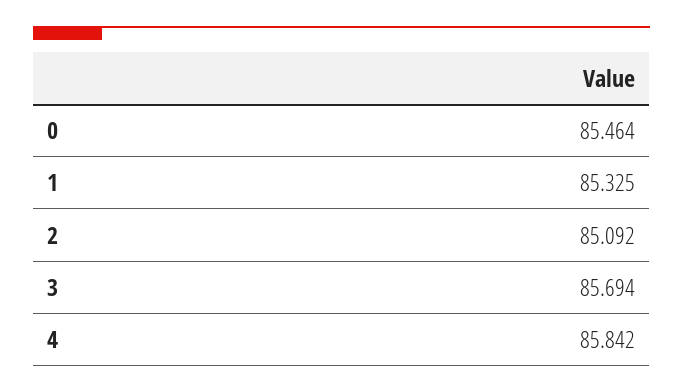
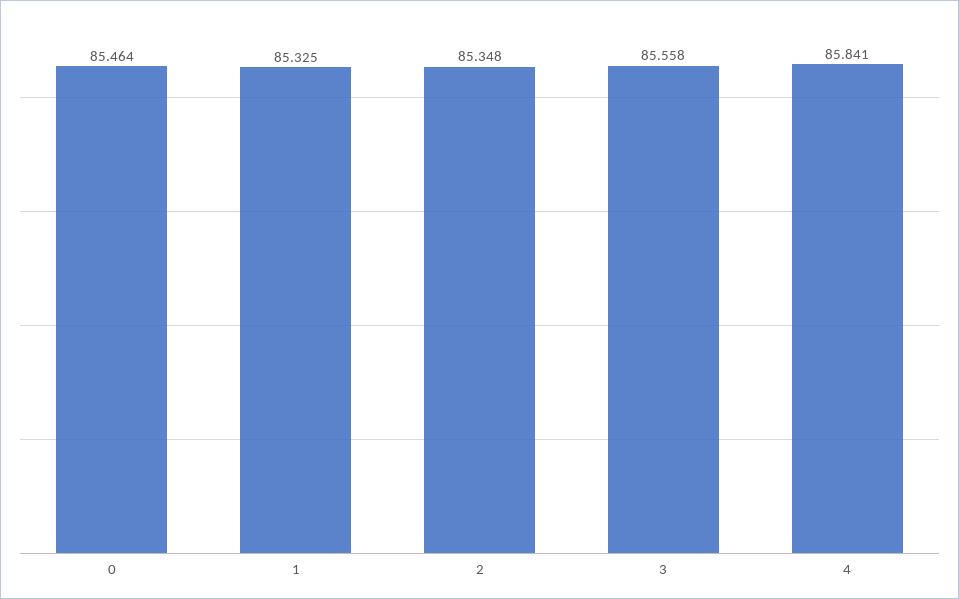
  {
    "0": 85.464,
    "1": 85.325,
-   "2": 85.092,
+   "2": 85.348,
-   "3": 85.694,
+   "3": 85.558,
-   "4": 85.842
+   "4": 85.841
  }

